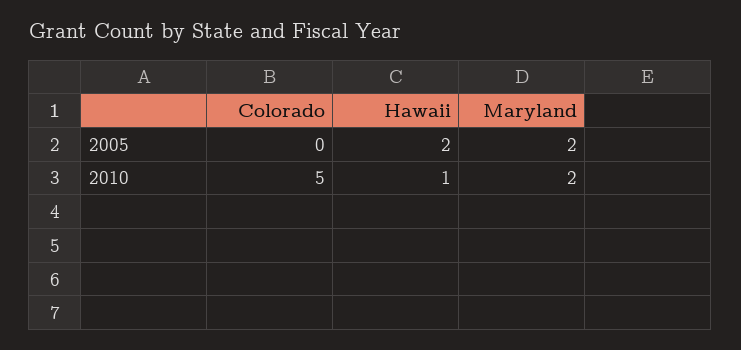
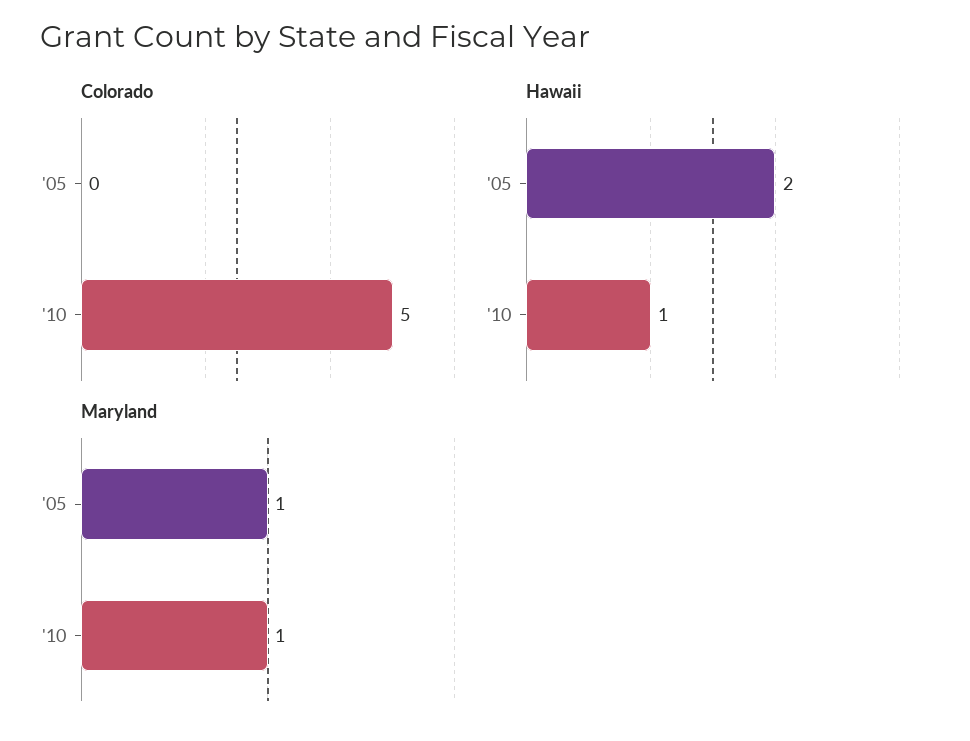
  {
    "Colorado": {
      "2005": 0,
      "2010": 5
    },
    "Hawaii": {
      "2005": 2,
      "2010": 1
    },
    "Maryland": {
-     "2005": 2,
+     "2005": 1,
-     "2010": 2
+     "2010": 1
    }
  }

